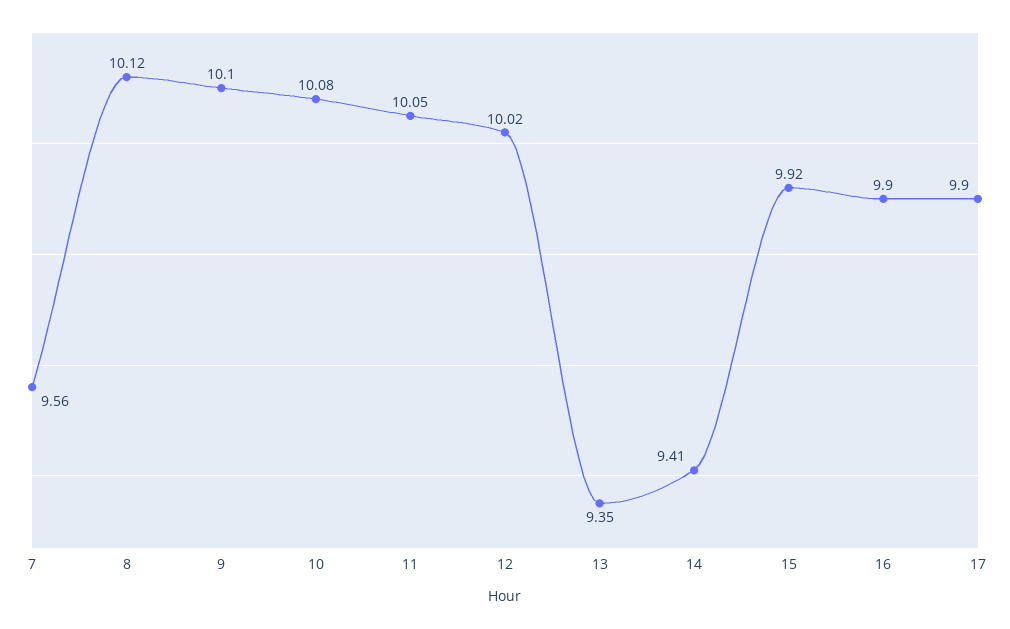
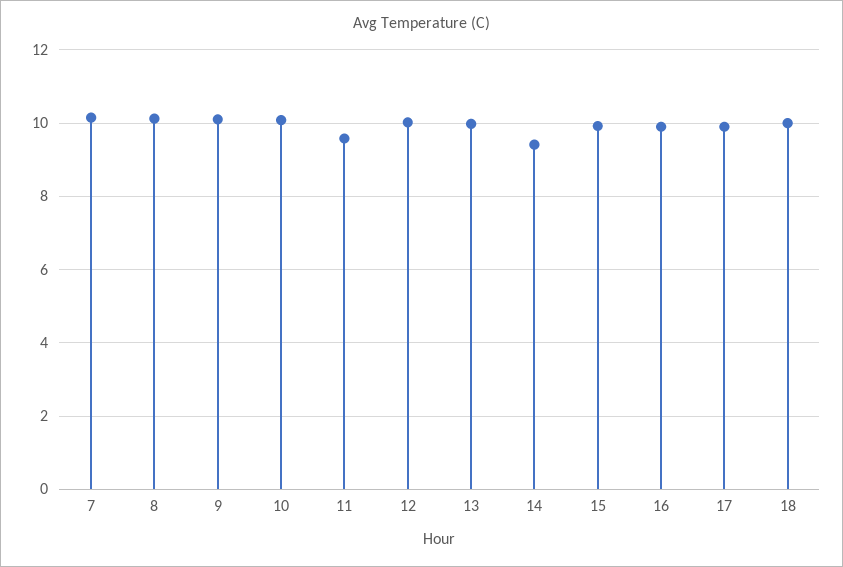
  {
-   "7": 9.56,
+   "7": 10.2,
    "8": 10.12,
    "9": 10.1,
    "10": 10.08,
-   "11": 10.05,
+   "11": 9.6,
    "12": 10.02,
-   "13": 9.35,
+   "13": 10,
    "14": 9.41,
    "15": 9.92,
    "16": 9.9,
-   "17": 9.9
+   "17": 9.9,
+   "18": 10
  }

